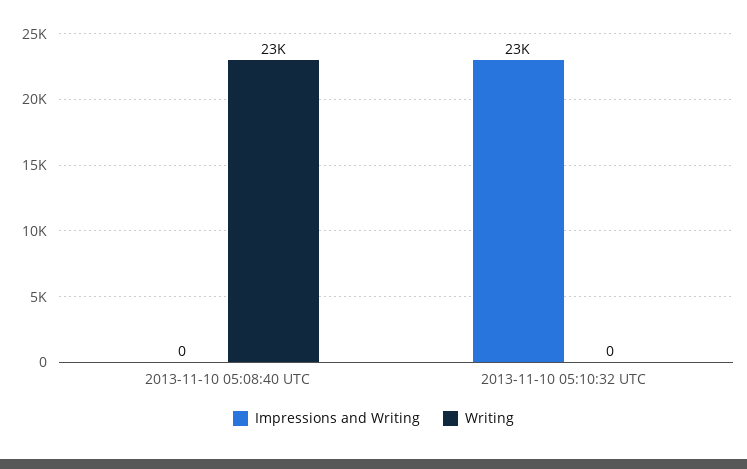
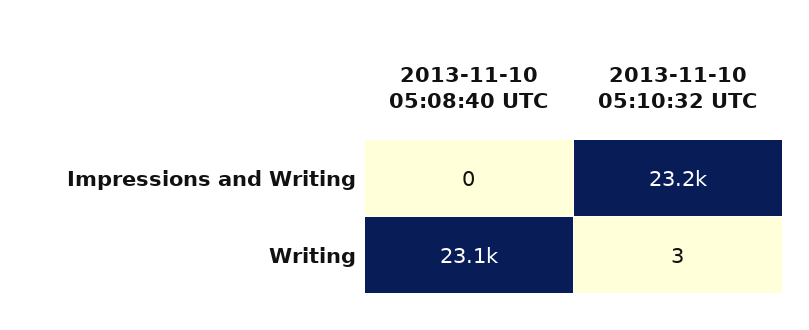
  {
    "Impressions and Writing": {
      "2013-11-10 05:08:40 UTC": 0,
      "2013-11-10 05:10:32 UTC": 23200
    },
    "Writing": {
      "2013-11-10 05:08:40 UTC": 23100,
-     "2013-11-10 05:10:32 UTC": 0
+     "2013-11-10 05:10:32 UTC": 3
    }
  }

